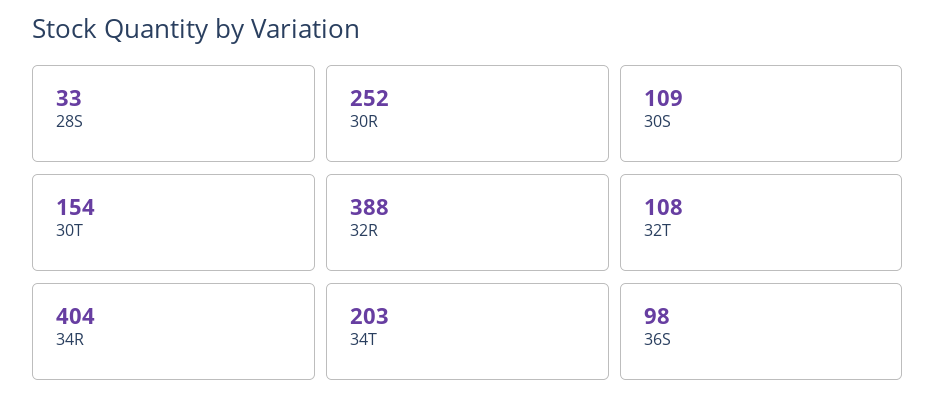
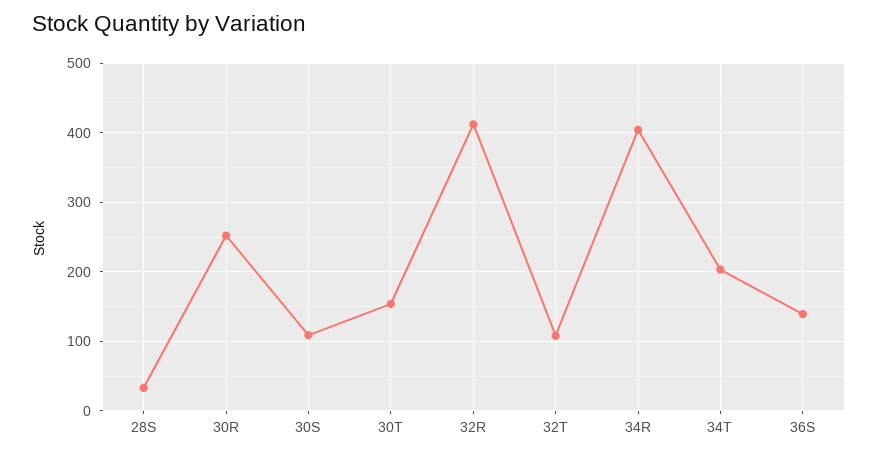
  {
    "28S": 33,
    "30R": 252,
    "30S": 109,
    "30T": 154,
-   "32R": 388,
+   "32R": 410,
    "32T": 108,
    "34R": 404,
    "34T": 203,
-   "36S": 98
+   "36S": 140
  }

